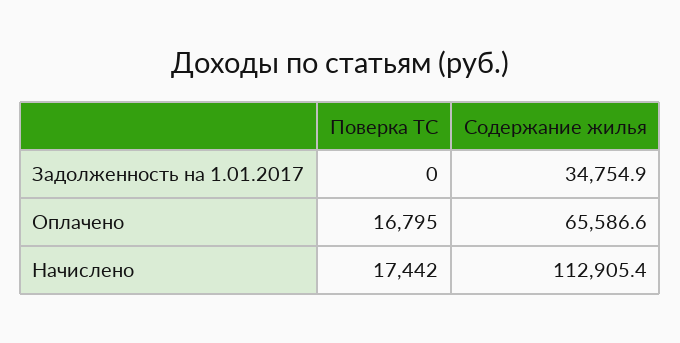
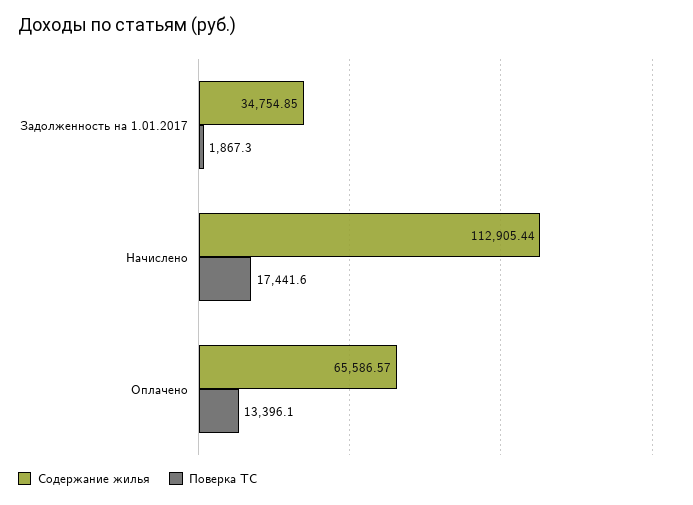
  {
    "Поверка ТС": {
-     "Задолженность на 1.01.2017": 0,
+     "Задолженность на 1.01.2017": 1867.3,
-     "Оплачено": 16795,
+     "Оплачено": 13396.1,
      "Начислено": 17441.6
    },
    "Содержание жилья": {
      "Задолженность на 1.01.2017": 34754.85,
      "Оплачено": 65586.57,
      "Начислено": 112905.44
    }
  }

